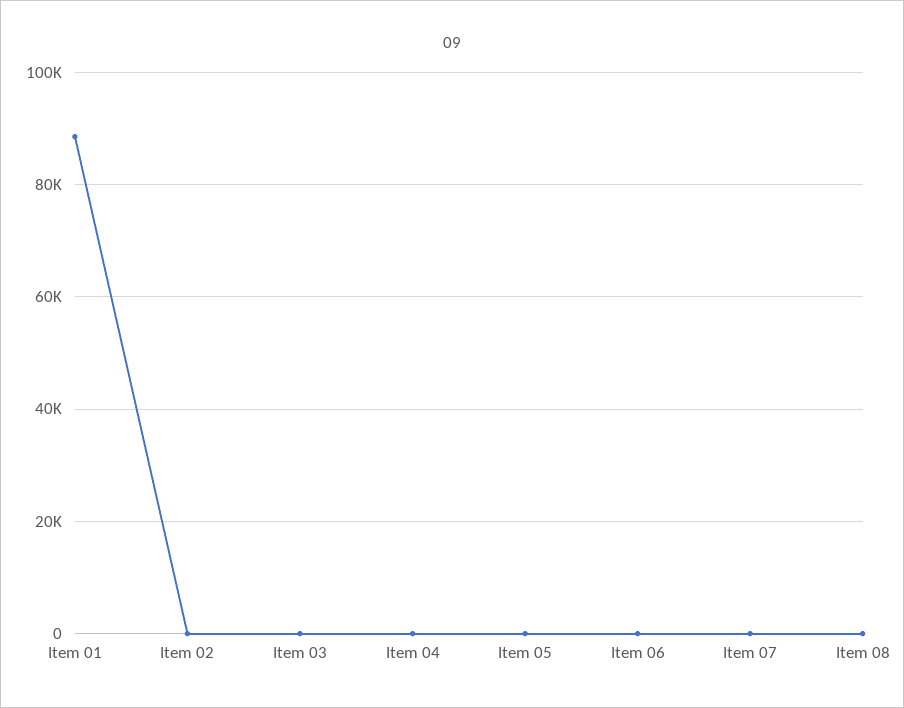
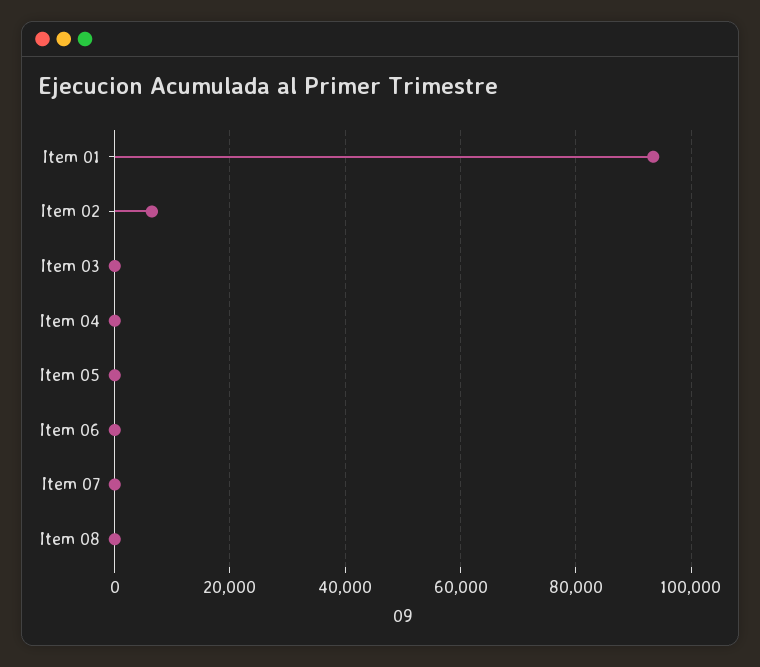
  {
-   "Item 01": 88000,
+   "Item 01": 94000,
-   "Item 02": 0,
+   "Item 02": 6000,
    "Item 03": 0,
    "Item 04": 0,
    "Item 05": 0,
    "Item 06": 0,
    "Item 07": 0,
    "Item 08": 0
  }

